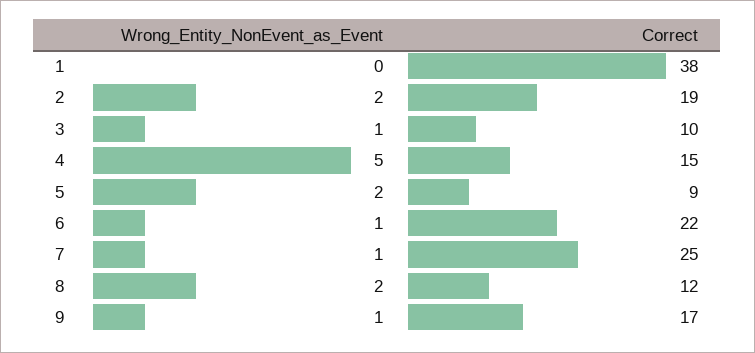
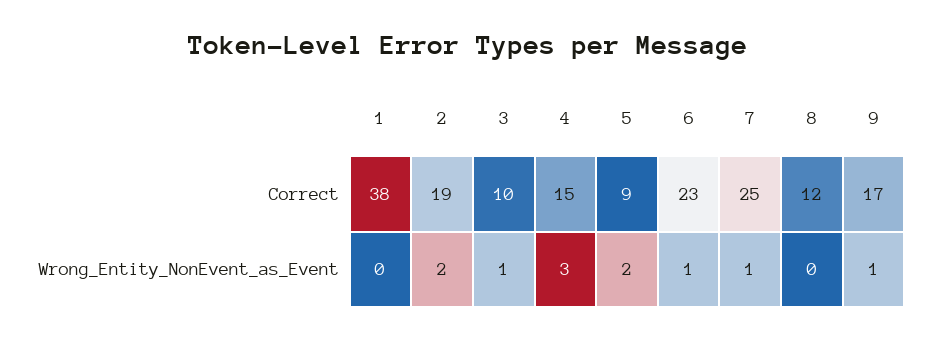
  {
    "Wrong_Entity_NonEvent_as_Event": {
      "1": 0,
      "2": 2,
      "3": 1,
-     "4": 5,
+     "4": 3,
      "5": 2,
      "6": 1,
      "7": 1,
-     "8": 2,
+     "8": 0,
      "9": 1
    },
    "Correct": {
      "1": 38,
      "2": 19,
      "3": 10,
      "4": 15,
      "5": 9,
-     "6": 22,
+     "6": 23,
      "7": 25,
      "8": 12,
      "9": 17
    }
  }

